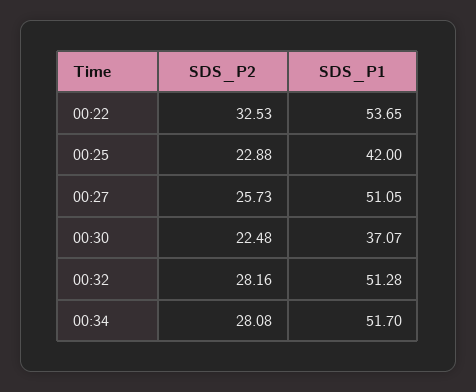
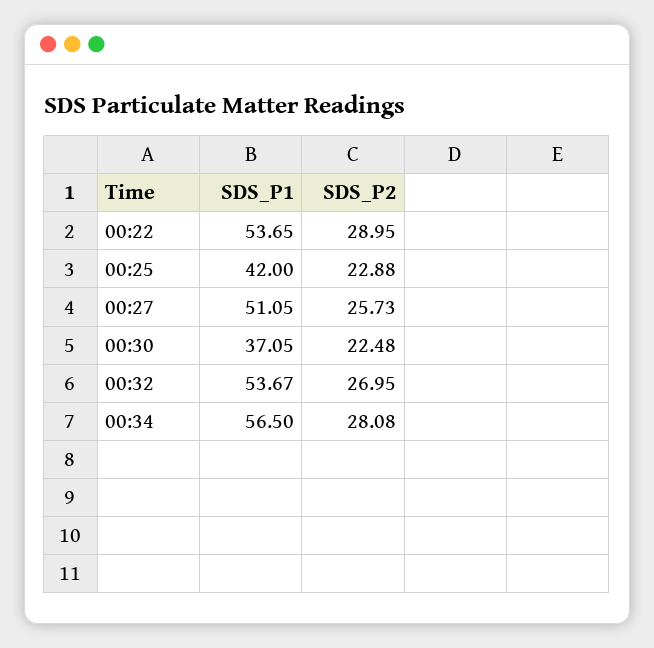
  {
    "SDS_P2": {
-     "00:22": 32.53,
+     "00:22": 28.95,
      "00:25": 22.88,
      "00:27": 25.73,
      "00:30": 22.48,
-     "00:32": 28.16,
+     "00:32": 26.95,
      "00:34": 28.08
    },
    "SDS_P1": {
      "00:22": 53.65,
      "00:25": 42,
      "00:27": 51.05,
-     "00:30": 37.07,
+     "00:30": 37.05,
-     "00:32": 51.28,
+     "00:32": 53.67,
-     "00:34": 51.7
+     "00:34": 56.5
    }
  }

